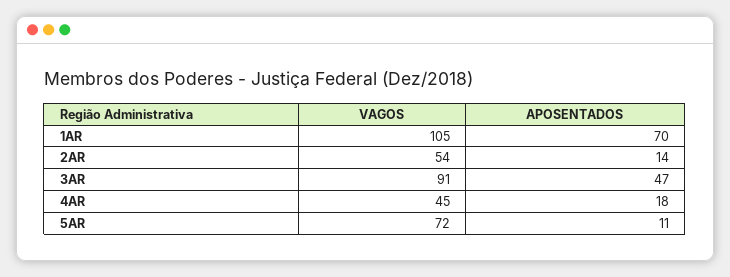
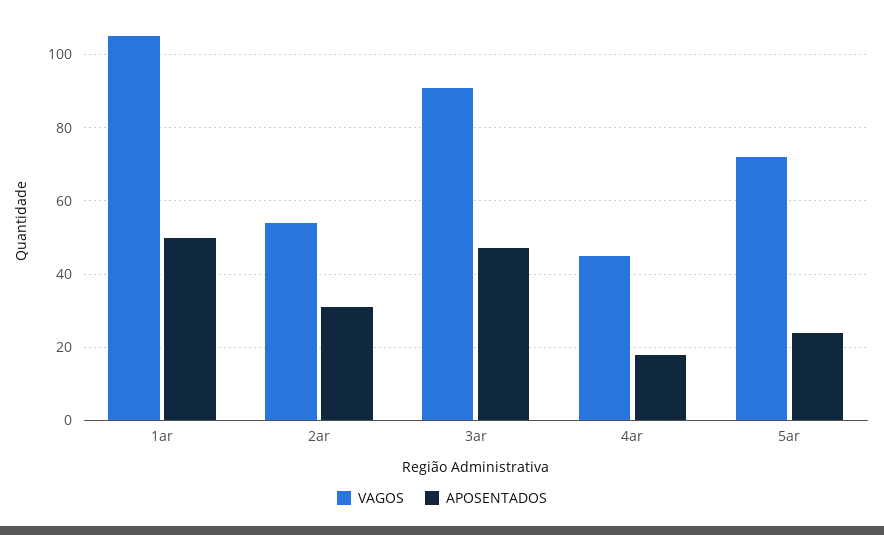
  {
    "VAGOS": {
      "1AR": 105,
      "2AR": 54,
      "3AR": 91,
      "4AR": 45,
      "5AR": 72
    },
    "APOSENTADOS": {
-     "1AR": 70,
+     "1AR": 50,
-     "2AR": 14,
+     "2AR": 30,
      "3AR": 47,
      "4AR": 18,
-     "5AR": 11
+     "5AR": 25
    }
  }

